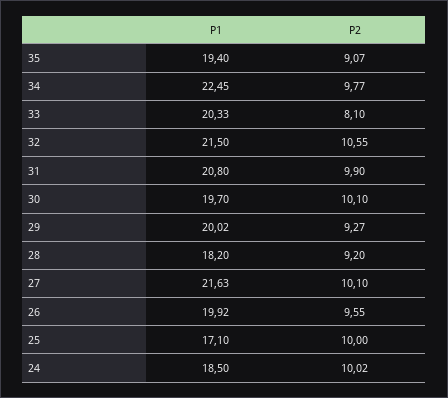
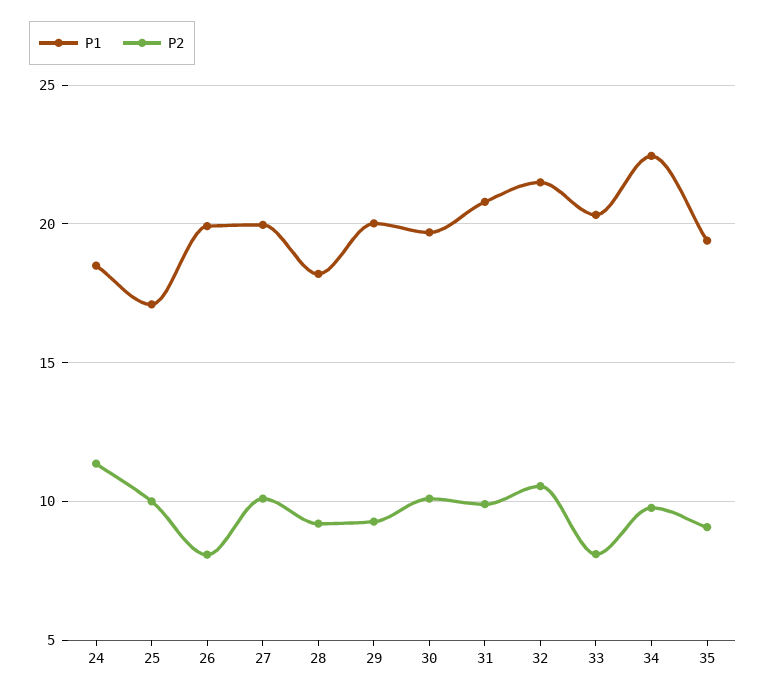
  {
    "P1": {
      "35": 19.4,
      "34": 22.45,
      "33": 20.33,
      "32": 21.5,
      "31": 20.8,
      "30": 19.7,
      "29": 20.02,
      "28": 18.2,
-     "27": 21.63,
+     "27": 20,
      "26": 19.92,
      "25": 17.1,
      "24": 18.5
    },
    "P2": {
      "35": 9.07,
      "34": 9.77,
      "33": 8.1,
      "32": 10.55,
      "31": 9.9,
      "30": 10.1,
      "29": 9.27,
      "28": 9.2,
      "27": 10.1,
-     "26": 9.55,
+     "26": 8,
      "25": 10,
-     "24": 10.02
+     "24": 11.5
    }
  }

